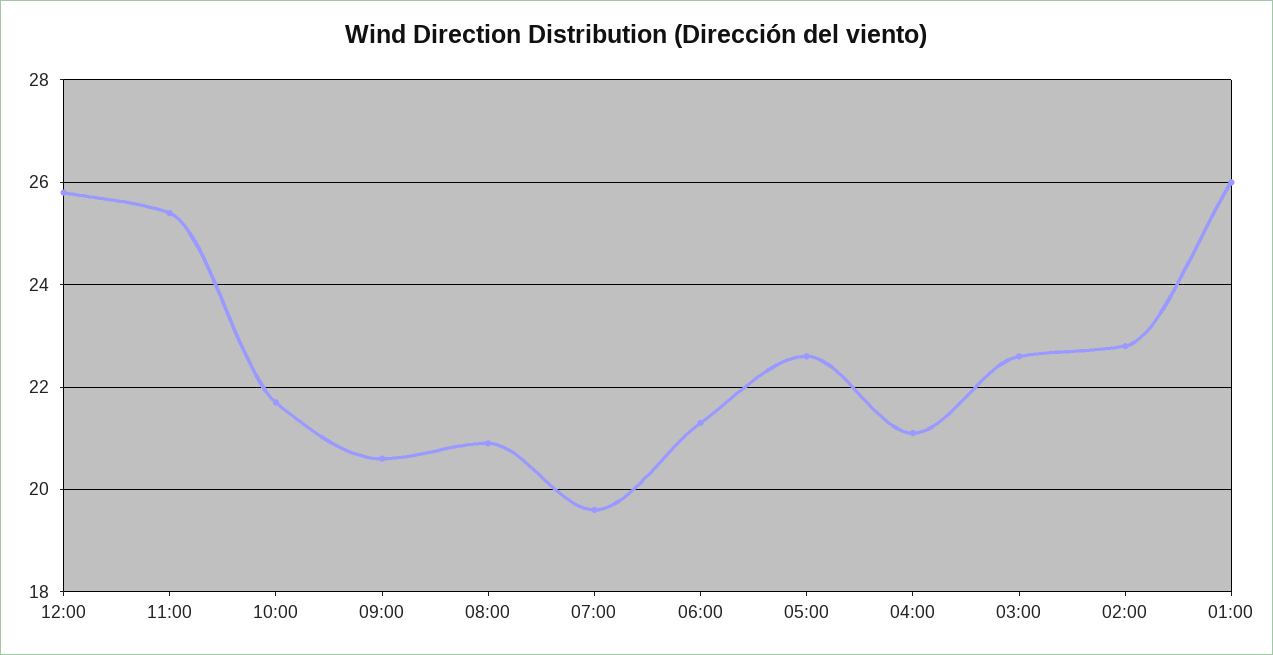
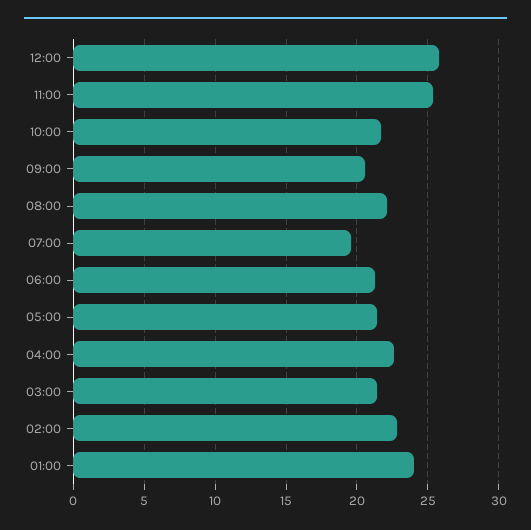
  {
    "12:00": 26,
    "11:00": 25.5,
    "10:00": 21.5,
    "09:00": 20.5,
-   "08:00": 21,
+   "08:00": 22,
    "07:00": 19.5,
    "06:00": 21.5,
-   "05:00": 22.5,
+   "05:00": 21.5,
-   "04:00": 21,
+   "04:00": 22.5,
-   "03:00": 22.5,
+   "03:00": 21.5,
    "02:00": 23,
-   "01:00": 26
+   "01:00": 24
  }

